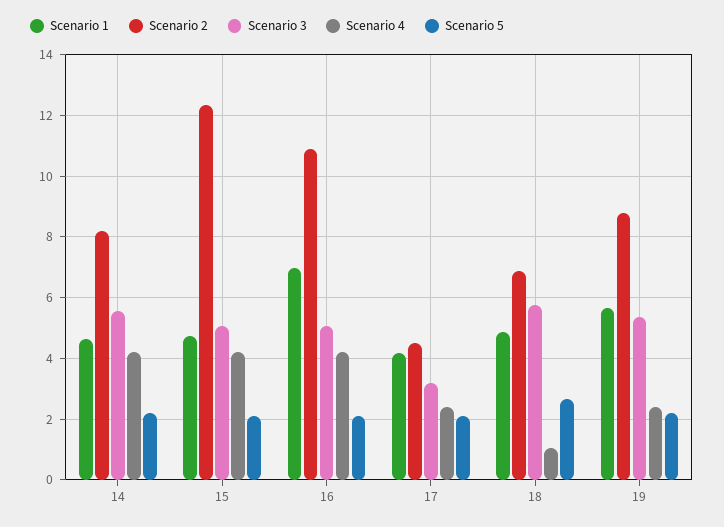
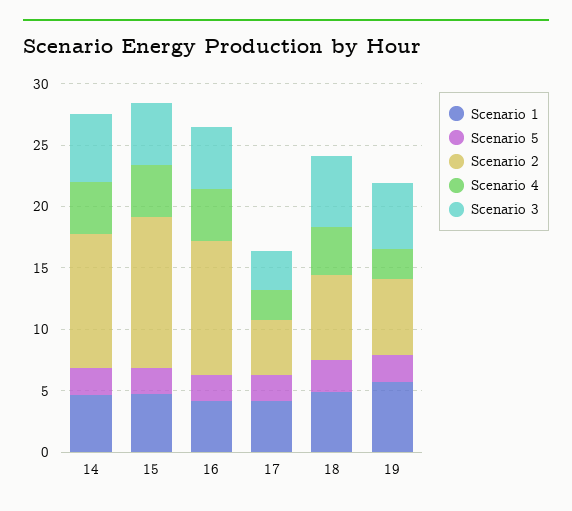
  {
    "Scenario 1": {
      "14": 4.6,
      "15": 4.8,
-     "16": 7,
+     "16": 4,
      "17": 4.2,
      "18": 4.8,
      "19": 5.6
    },
    "Scenario 2": {
-     "14": 8.2,
+     "14": 11,
      "15": 12.4,
      "16": 11,
      "17": 4.6,
      "18": 6.8,
-     "19": 8.8
+     "19": 6
    },
    "Scenario 3": {
      "14": 5.6,
      "15": 5,
      "16": 5,
      "17": 3.2,
      "18": 5.8,
      "19": 5.4
    },
    "Scenario 4": {
      "14": 4.2,
      "15": 4.2,
      "16": 4.2,
      "17": 2.4,
-     "18": 1,
+     "18": 4,
      "19": 2.4
    },
    "Scenario 5": {
      "14": 2.2,
      "15": 2,
      "16": 2,
      "17": 2,
      "18": 2.6,
      "19": 2.2
    }
  }

